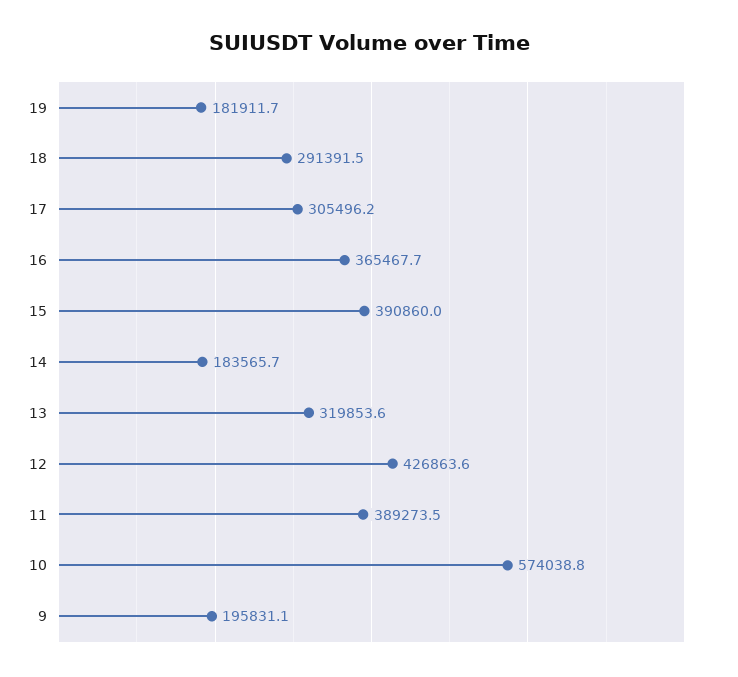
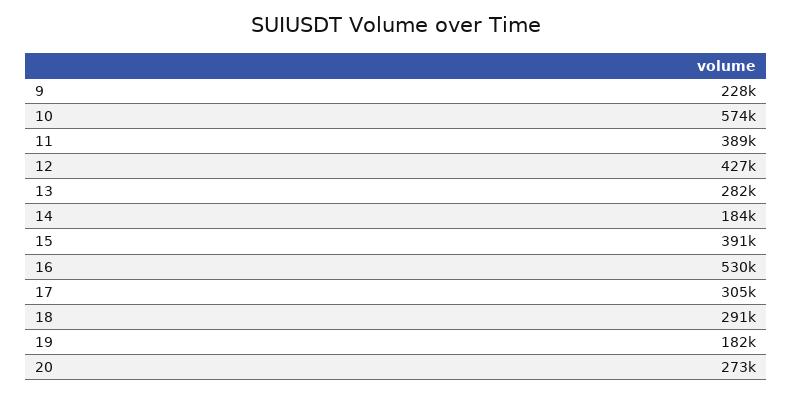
  {
    "19": 181911.7,
    "18": 291391.5,
    "17": 305496.2,
-   "16": 365467.7,
+   "16": 530000,
    "15": 390860,
    "14": 183565.7,
-   "13": 319853.6,
+   "13": 282000,
    "12": 426863.6,
    "11": 389273.5,
    "10": 574038.8,
-   "9": 195831.1
+   "9": 228000,
+   "20": 273000
  }

